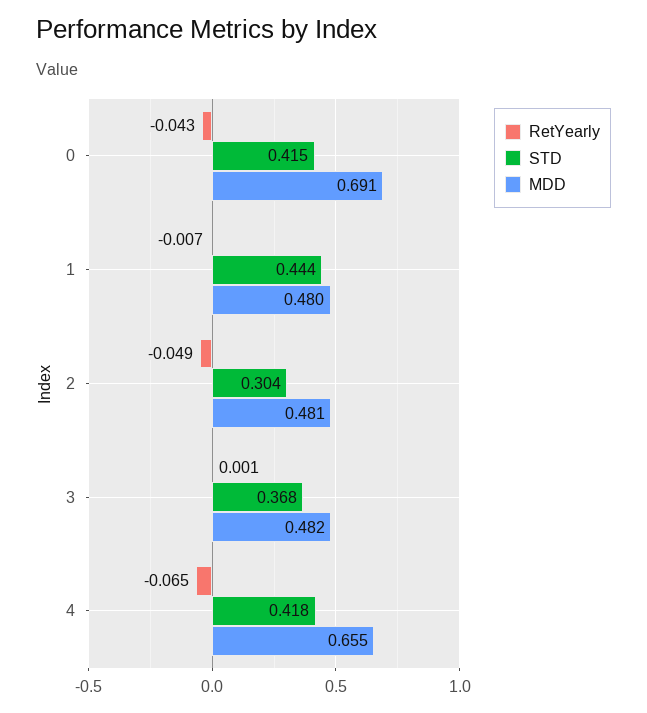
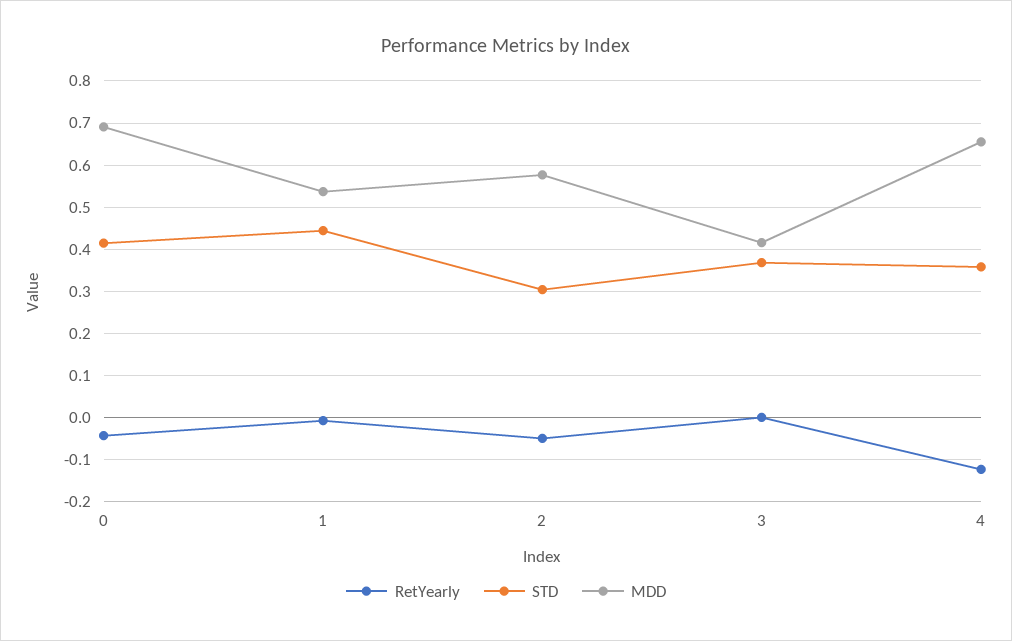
  {
    "RetYearly": {
      "0": -0.043,
      "1": -0.007,
      "2": -0.049,
      "3": 0.001,
-     "4": -0.065
+     "4": -0.12
    },
    "STD": {
      "0": 0.415,
      "1": 0.444,
      "2": 0.304,
      "3": 0.368,
-     "4": 0.418
+     "4": 0.36
    },
    "MDD": {
      "0": 0.691,
-     "1": 0.48,
+     "1": 0.54,
-     "2": 0.481,
+     "2": 0.58,
-     "3": 0.482,
+     "3": 0.42,
      "4": 0.655
    }
  }

